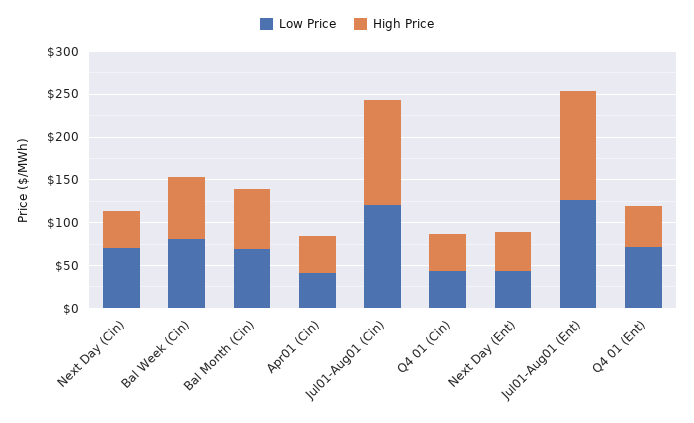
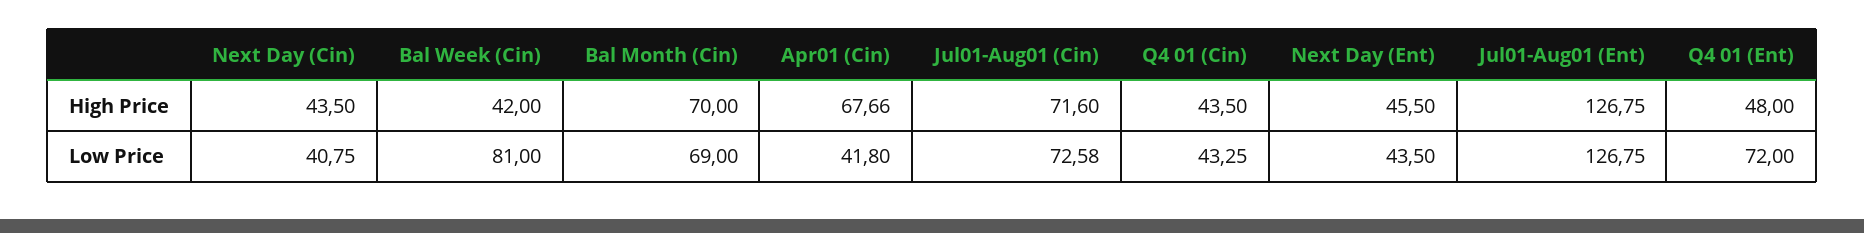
  {
    "Low Price": {
-     "Next Day (Cin)": 70,
+     "Next Day (Cin)": 40.75,
      "Bal Week (Cin)": 81,
      "Bal Month (Cin)": 69,
      "Apr01 (Cin)": 41.8,
-     "Jul01-Aug01 (Cin)": 120,
+     "Jul01-Aug01 (Cin)": 72.58,
      "Q4 01 (Cin)": 43.25,
      "Next Day (Ent)": 43.5,
      "Jul01-Aug01 (Ent)": 126.75,
      "Q4 01 (Ent)": 72
    },
    "High Price": {
      "Next Day (Cin)": 43.5,
-     "Bal Week (Cin)": 70,
+     "Bal Week (Cin)": 42,
      "Bal Month (Cin)": 70,
-     "Apr01 (Cin)": 40,
+     "Apr01 (Cin)": 67.66,
-     "Jul01-Aug01 (Cin)": 120,
+     "Jul01-Aug01 (Cin)": 71.6,
      "Q4 01 (Cin)": 43.5,
      "Next Day (Ent)": 45.5,
      "Jul01-Aug01 (Ent)": 126.75,
      "Q4 01 (Ent)": 48
    }
  }

